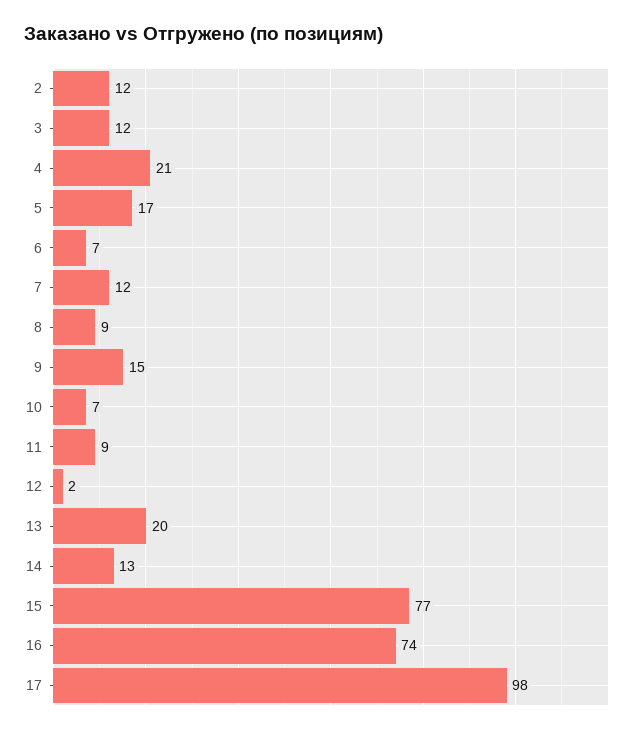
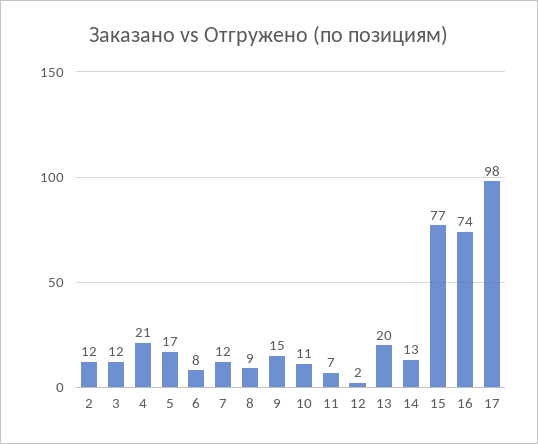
  {
    "2": 12,
    "3": 12,
    "4": 21,
    "5": 17,
-   "6": 7,
+   "6": 8,
    "7": 12,
    "8": 9,
    "9": 15,
-   "10": 7,
+   "10": 11,
-   "11": 9,
+   "11": 7,
    "12": 2,
    "13": 20,
    "14": 13,
    "15": 77,
    "16": 74,
    "17": 98
  }

